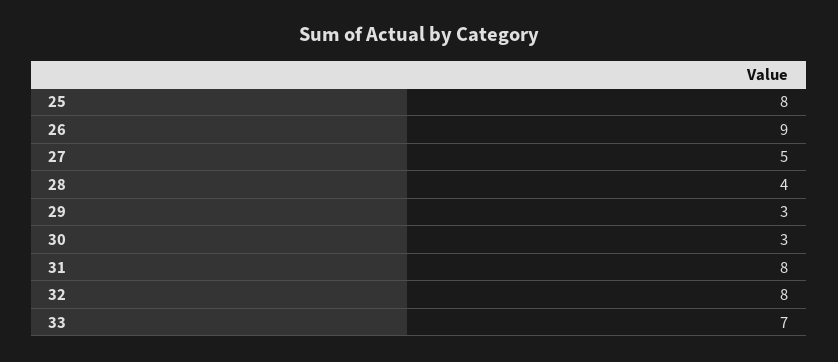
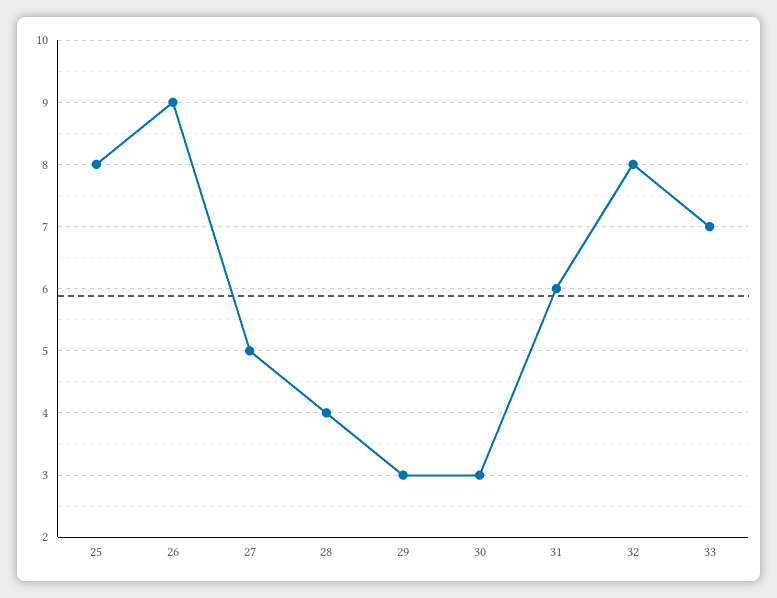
  {
    "25": 8,
    "26": 9,
    "27": 5,
    "28": 4,
    "29": 3,
    "30": 3,
-   "31": 8,
+   "31": 6,
    "32": 8,
    "33": 7
  }

